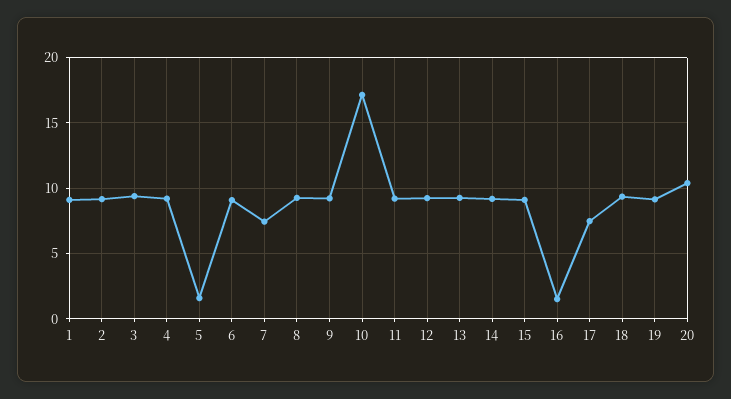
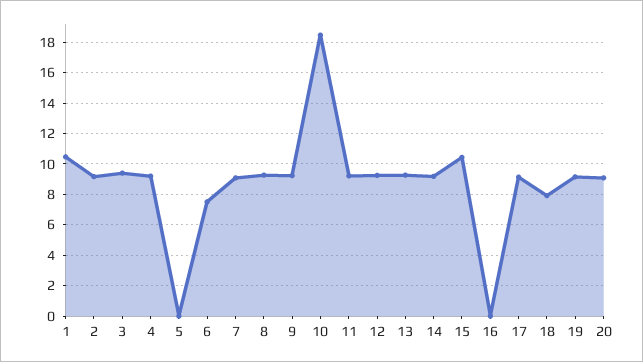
  {
-   "1": 9,
+   "1": 10.5,
    "2": 9,
    "3": 9.5,
    "4": 9,
-   "5": 1.5,
+   "5": 0,
-   "6": 9,
+   "6": 7.5,
-   "7": 7.5,
+   "7": 9,
    "8": 9.5,
    "9": 9,
-   "10": 17,
+   "10": 18.5,
    "11": 9,
    "12": 9.5,
    "13": 9.5,
    "14": 9,
-   "15": 9,
+   "15": 10.5,
-   "16": 1.5,
+   "16": 0,
-   "17": 7.5,
+   "17": 9,
-   "18": 9.5,
+   "18": 8,
    "19": 9,
-   "20": 10.5
+   "20": 9
  }

